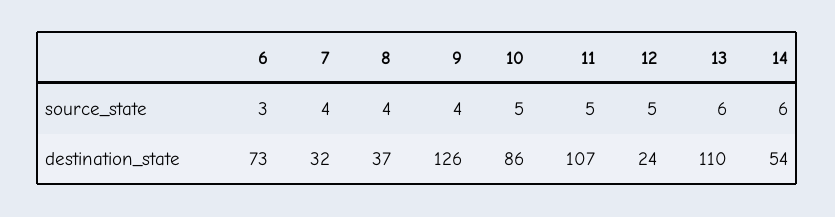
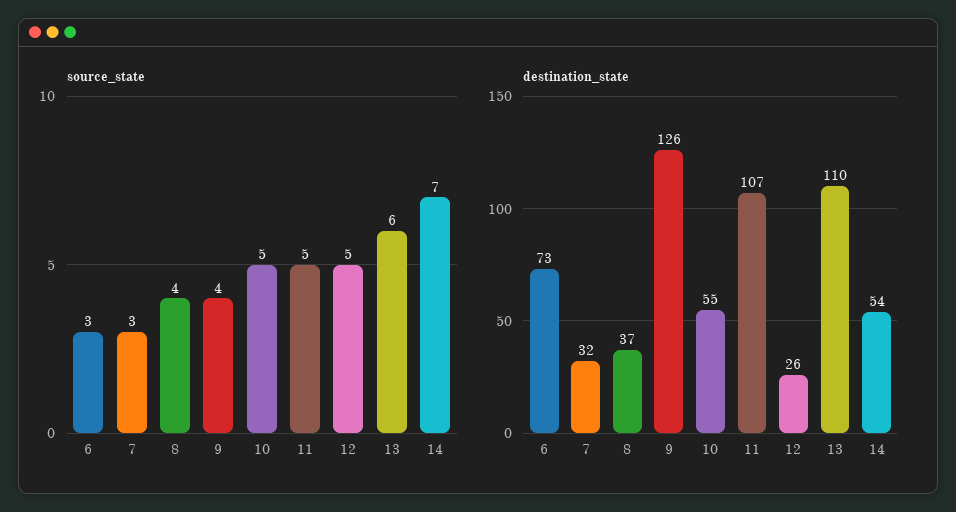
  {
    "source_state": {
      "6": 3,
-     "7": 4,
+     "7": 3,
      "8": 4,
      "9": 4,
      "10": 5,
      "11": 5,
      "12": 5,
      "13": 6,
-     "14": 6
+     "14": 7
    },
    "destination_state": {
      "6": 73,
      "7": 32,
      "8": 37,
      "9": 126,
-     "10": 86,
+     "10": 55,
      "11": 107,
-     "12": 24,
+     "12": 26,
      "13": 110,
      "14": 54
    }
  }

